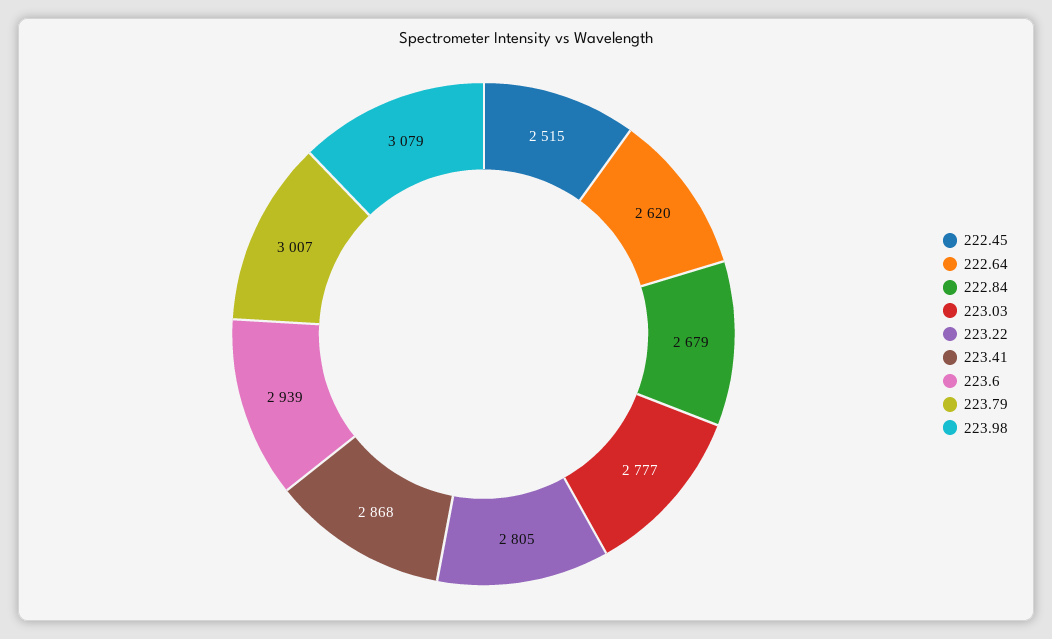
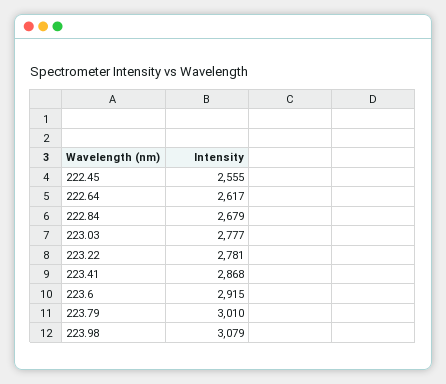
  {
-   "222.45": 2515,
+   "222.45": 2555,
-   "222.64": 2620,
+   "222.64": 2617,
    "222.84": 2679,
    "223.03": 2777,
-   "223.22": 2805,
+   "223.22": 2781,
    "223.41": 2868,
-   "223.6": 2939,
+   "223.6": 2915,
-   "223.79": 3007,
+   "223.79": 3010,
    "223.98": 3079
  }

